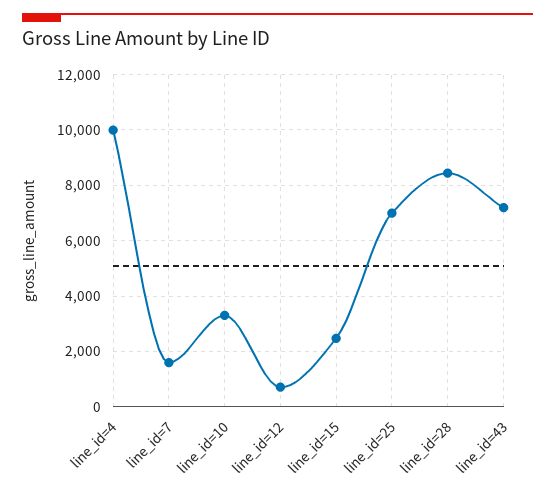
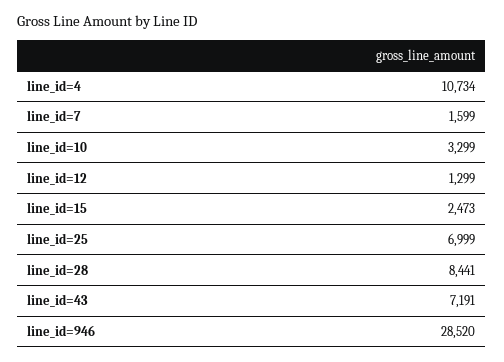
  {
-   "line_id=4": 10000,
+   "line_id=4": 10734,
    "line_id=7": 1599,
    "line_id=10": 3299,
-   "line_id=12": 750,
+   "line_id=12": 1299,
    "line_id=15": 2473,
    "line_id=25": 6999,
    "line_id=28": 8441,
-   "line_id=43": 7191
+   "line_id=43": 7191,
+   "line_id=946": 28520
  }

